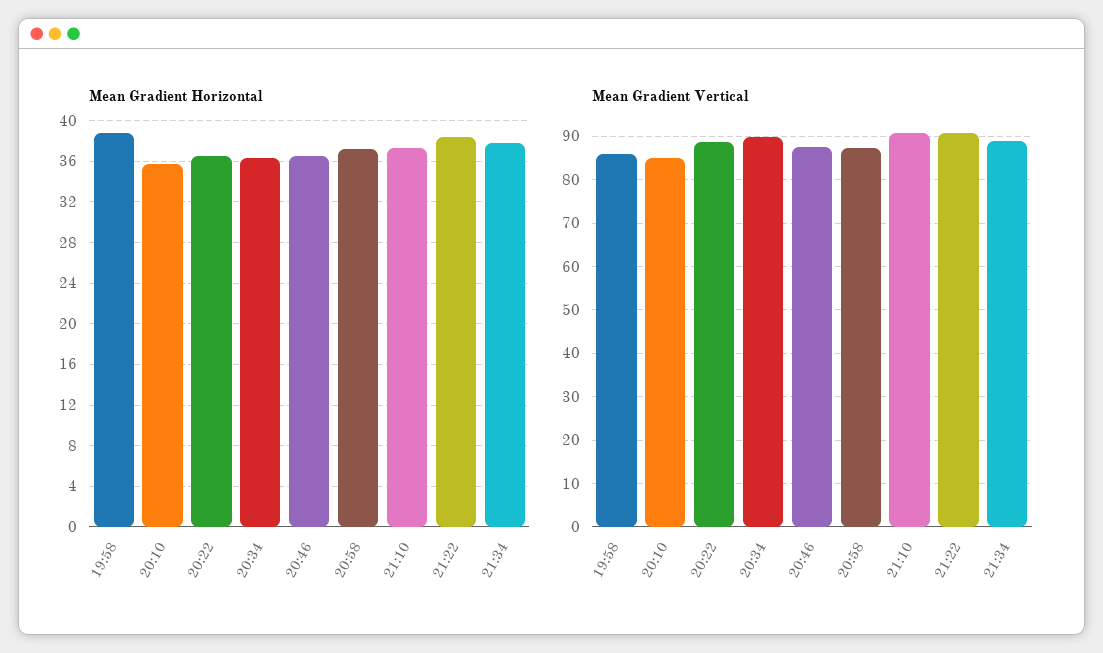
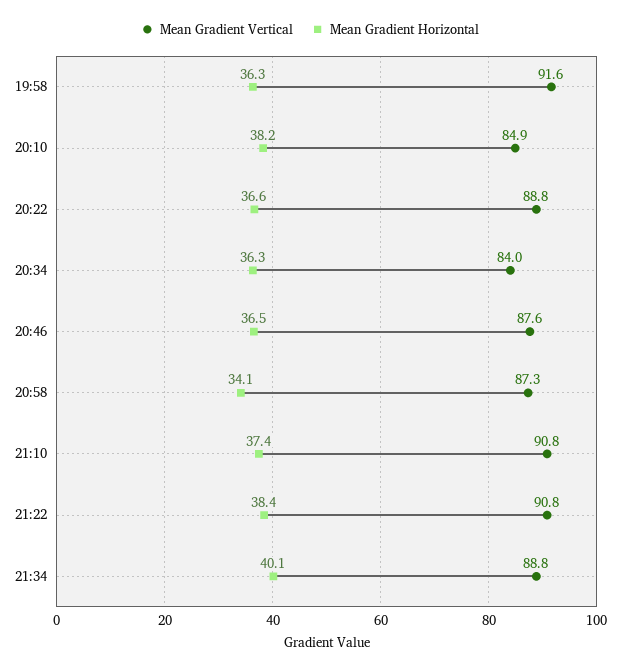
  {
    "Mean Gradient Horizontal": {
-     "19:58": 39,
+     "19:58": 36.3,
-     "20:10": 36,
+     "20:10": 38.2,
      "20:22": 36.6,
      "20:34": 36.3,
      "20:46": 36.5,
-     "20:58": 37,
+     "20:58": 34.1,
      "21:10": 37.4,
      "21:22": 38.4,
-     "21:34": 38
+     "21:34": 40.1
    },
    "Mean Gradient Vertical": {
-     "19:58": 86,
+     "19:58": 91.6,
      "20:10": 84.9,
      "20:22": 88.8,
-     "20:34": 90,
+     "20:34": 84,
      "20:46": 87.6,
      "20:58": 87.3,
      "21:10": 90.8,
      "21:22": 90.8,
      "21:34": 88.8
    }
  }

